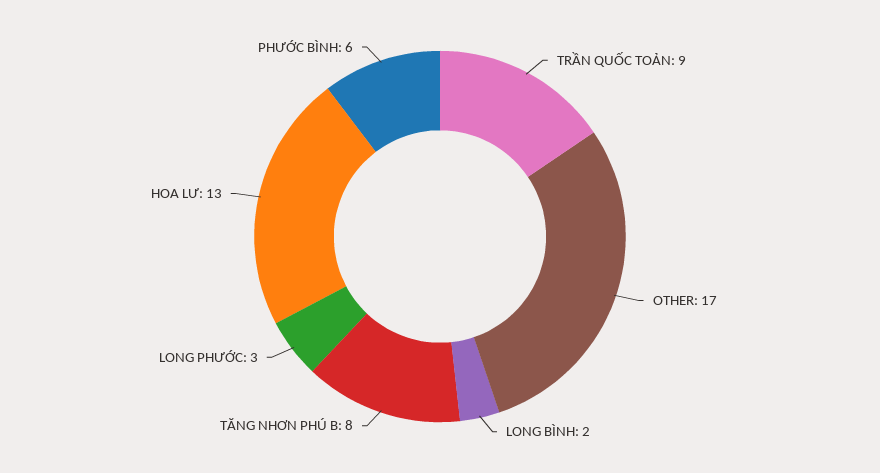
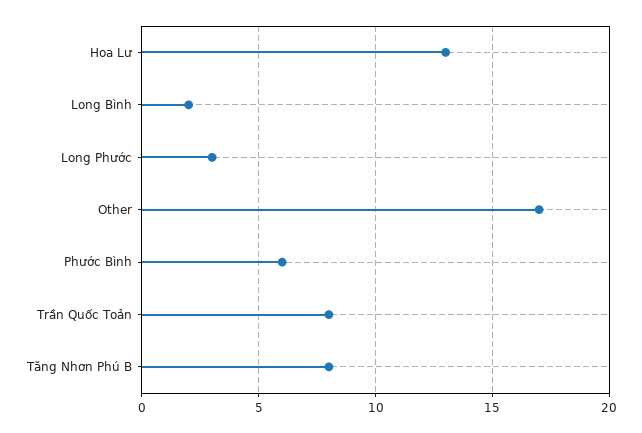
  {
-   "TRẦN QUỐC TOẢN": 9,
+   "TRẦN QUỐC TOẢN": 8,
    "OTHER": 17,
    "LONG BÌNH": 2,
    "TĂNG NHƠN PHÚ B": 8,
    "LONG PHƯỚC": 3,
    "HOA LƯ": 13,
    "PHƯỚC BÌNH": 6
  }

